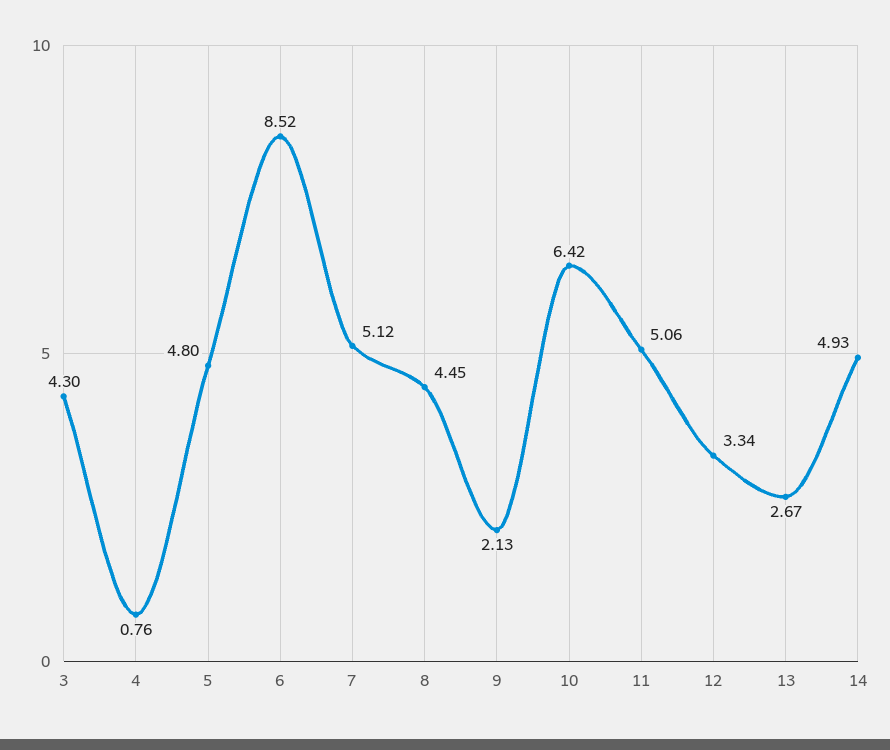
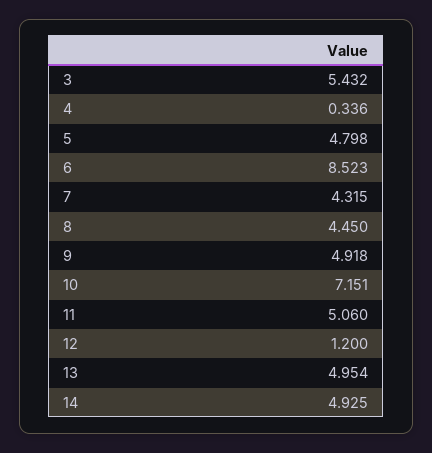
  {
-   "3": 4.3,
+   "3": 5.432,
-   "4": 0.76,
+   "4": 0.336,
    "5": 4.798,
    "6": 8.523,
-   "7": 5.12,
+   "7": 4.315,
    "8": 4.45,
-   "9": 2.13,
+   "9": 4.918,
-   "10": 6.42,
+   "10": 7.151,
    "11": 5.06,
-   "12": 3.34,
+   "12": 1.2,
-   "13": 2.67,
+   "13": 4.954,
    "14": 4.925
  }

